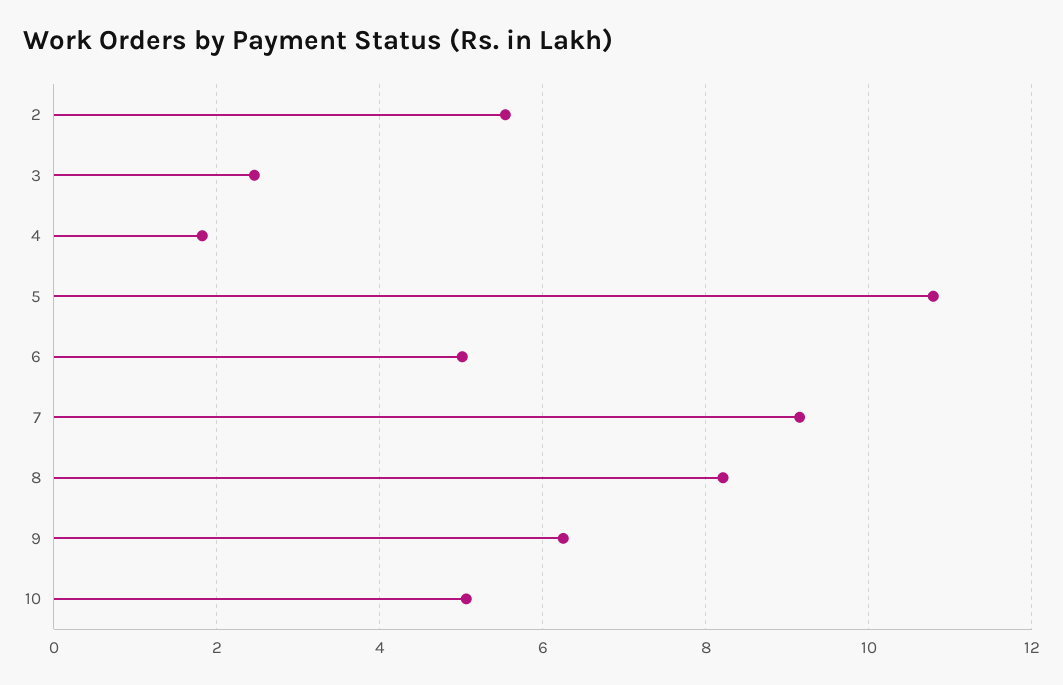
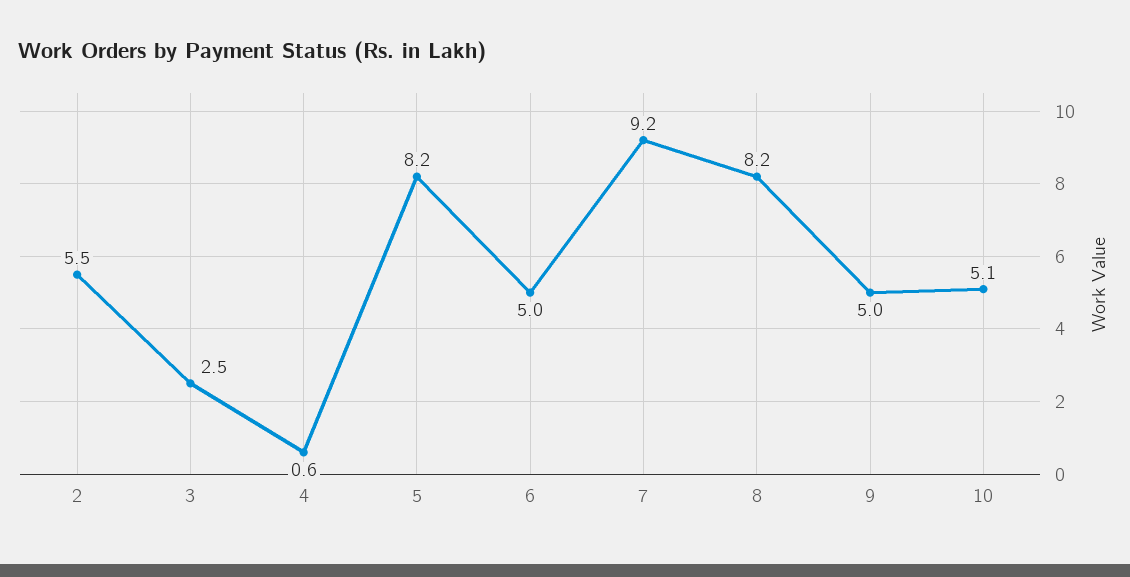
  {
    "2": 5.5,
    "3": 2.5,
-   "4": 1.8,
+   "4": 0.6,
-   "5": 10.8,
+   "5": 8.2,
    "6": 5,
    "7": 9.2,
    "8": 8.2,
-   "9": 6.2,
+   "9": 5,
    "10": 5.1
  }

